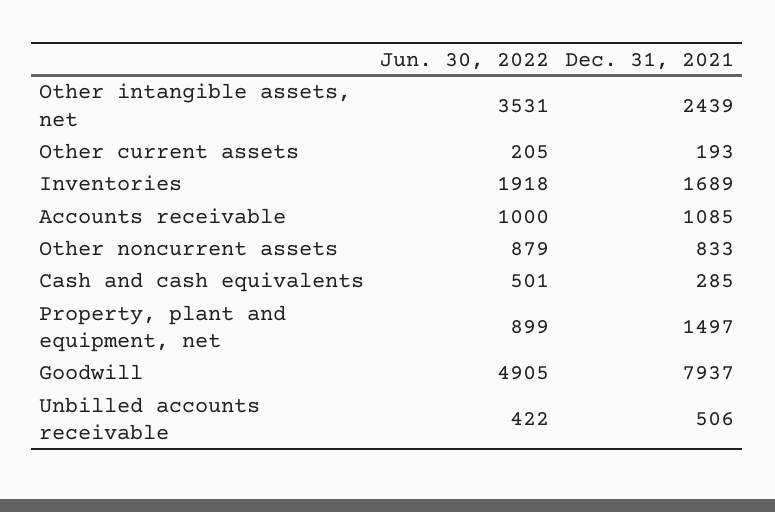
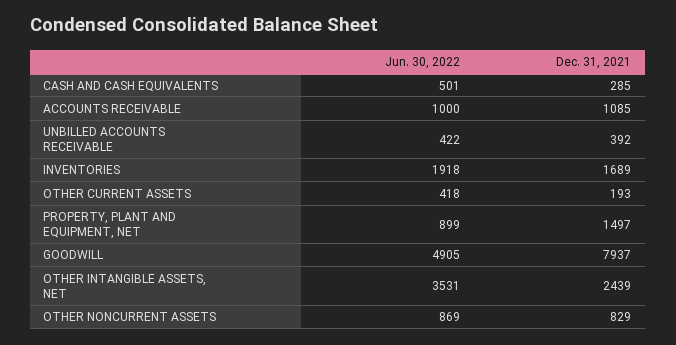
  {
    "Jun. 30, 2022": {
      "Other intangible assets, net": 3531,
-     "Other current assets": 205,
+     "Other current assets": 418,
      "Inventories": 1918,
      "Accounts receivable": 1000,
-     "Other noncurrent assets": 879,
+     "Other noncurrent assets": 869,
      "Cash and cash equivalents": 501,
      "Property, plant and equipment, net": 899,
      "Goodwill": 4905,
      "Unbilled accounts receivable": 422
    },
    "Dec. 31, 2021": {
      "Other intangible assets, net": 2439,
      "Other current assets": 193,
      "Inventories": 1689,
      "Accounts receivable": 1085,
-     "Other noncurrent assets": 833,
+     "Other noncurrent assets": 829,
      "Cash and cash equivalents": 285,
      "Property, plant and equipment, net": 1497,
      "Goodwill": 7937,
-     "Unbilled accounts receivable": 506
+     "Unbilled accounts receivable": 392
    }
  }

